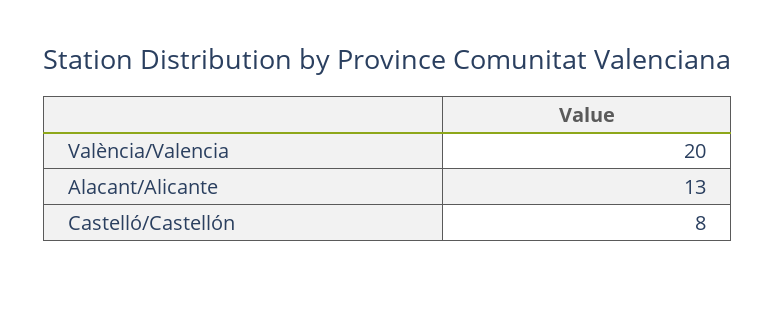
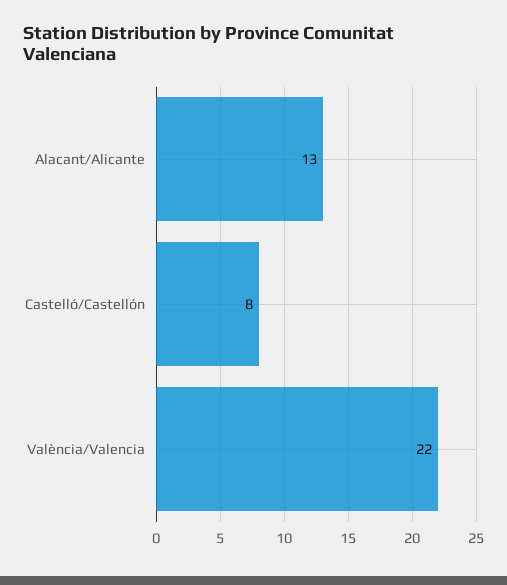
  {
-   "València/Valencia": 20,
+   "València/Valencia": 22,
    "Alacant/Alicante": 13,
    "Castelló/Castellón": 8
  }

